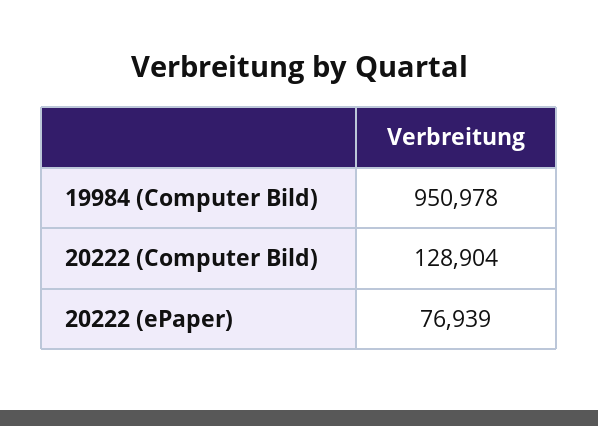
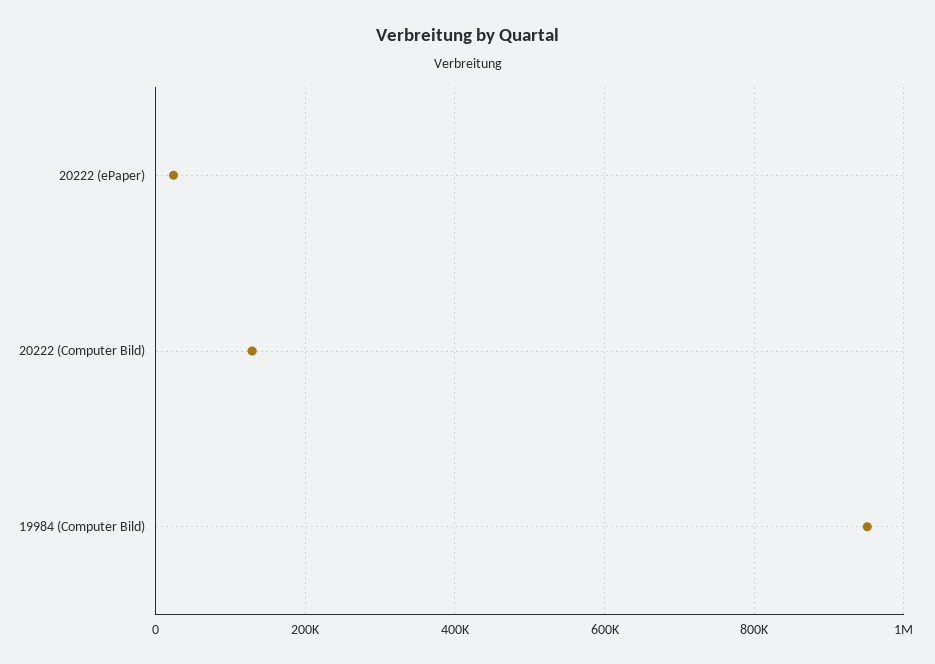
  {
    "19984 (Computer Bild)": 950978,
    "20222 (Computer Bild)": 128904,
-   "20222 (ePaper)": 76939
+   "20222 (ePaper)": 20000
  }

